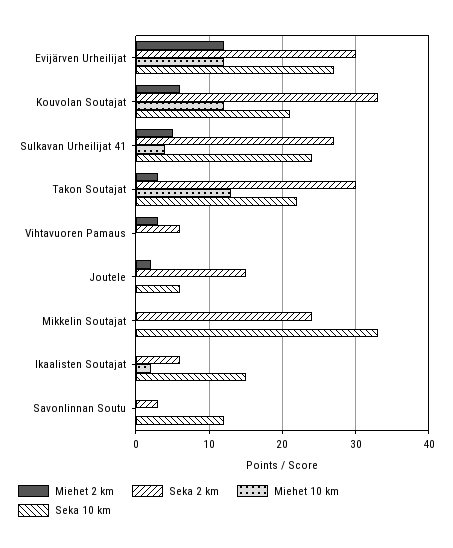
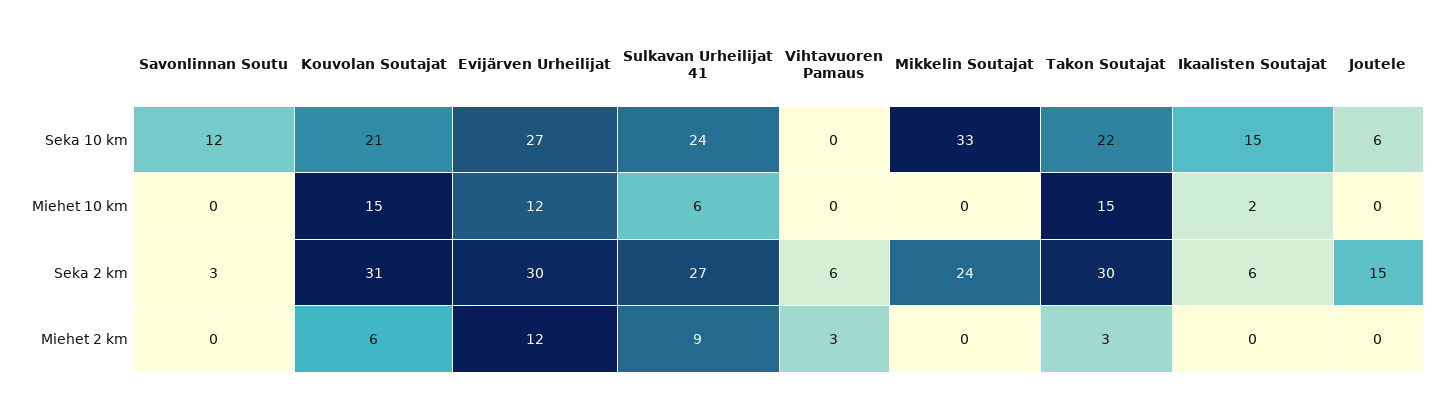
  {
    "Miehet 2 km": {
      "Evijärven Urheilijat": 12,
      "Kouvolan Soutajat": 6,
-     "Sulkavan Urheilijat 41": 5,
+     "Sulkavan Urheilijat 41": 9,
      "Takon Soutajat": 3,
      "Vihtavuoren Pamaus": 3,
-     "Joutele": 2,
+     "Joutele": 0,
      "Mikkelin Soutajat": 0,
      "Ikaalisten Soutajat": 0,
      "Savonlinnan Soutu": 0
    },
    "Seka 2 km": {
      "Evijärven Urheilijat": 30,
-     "Kouvolan Soutajat": 33,
+     "Kouvolan Soutajat": 31,
      "Sulkavan Urheilijat 41": 27,
      "Takon Soutajat": 30,
      "Vihtavuoren Pamaus": 6,
      "Joutele": 15,
      "Mikkelin Soutajat": 24,
      "Ikaalisten Soutajat": 6,
      "Savonlinnan Soutu": 3
    },
    "Miehet 10 km": {
      "Evijärven Urheilijat": 12,
-     "Kouvolan Soutajat": 12,
+     "Kouvolan Soutajat": 15,
-     "Sulkavan Urheilijat 41": 4,
+     "Sulkavan Urheilijat 41": 6,
-     "Takon Soutajat": 13,
+     "Takon Soutajat": 15,
      "Vihtavuoren Pamaus": 0,
      "Joutele": 0,
      "Mikkelin Soutajat": 0,
      "Ikaalisten Soutajat": 2,
      "Savonlinnan Soutu": 0
    },
    "Seka 10 km": {
      "Evijärven Urheilijat": 27,
      "Kouvolan Soutajat": 21,
      "Sulkavan Urheilijat 41": 24,
      "Takon Soutajat": 22,
      "Vihtavuoren Pamaus": 0,
      "Joutele": 6,
      "Mikkelin Soutajat": 33,
      "Ikaalisten Soutajat": 15,
      "Savonlinnan Soutu": 12
    }
  }

